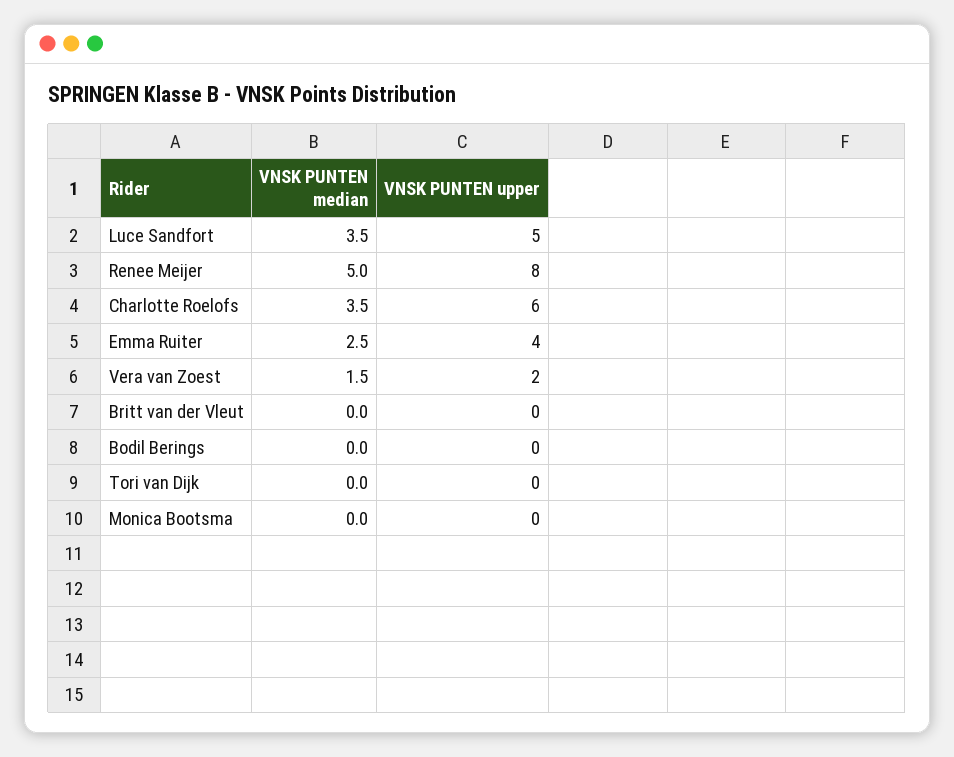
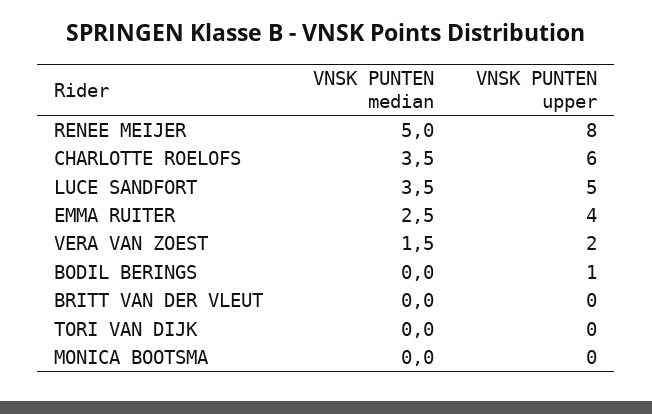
  {
    "VNSK PUNTEN median": {
      "Luce Sandfort": 3.5,
      "Renee Meijer": 5,
      "Charlotte Roelofs": 3.5,
      "Emma Ruiter": 2.5,
      "Vera van Zoest": 1.5,
      "Britt van der Vleut": 0,
      "Bodil Berings": 0,
      "Tori van Dijk": 0,
      "Monica Bootsma": 0
    },
    "VNSK PUNTEN upper": {
      "Luce Sandfort": 5,
      "Renee Meijer": 8,
      "Charlotte Roelofs": 6,
      "Emma Ruiter": 4,
      "Vera van Zoest": 2,
      "Britt van der Vleut": 0,
-     "Bodil Berings": 0,
+     "Bodil Berings": 1,
      "Tori van Dijk": 0,
      "Monica Bootsma": 0
    }
  }

